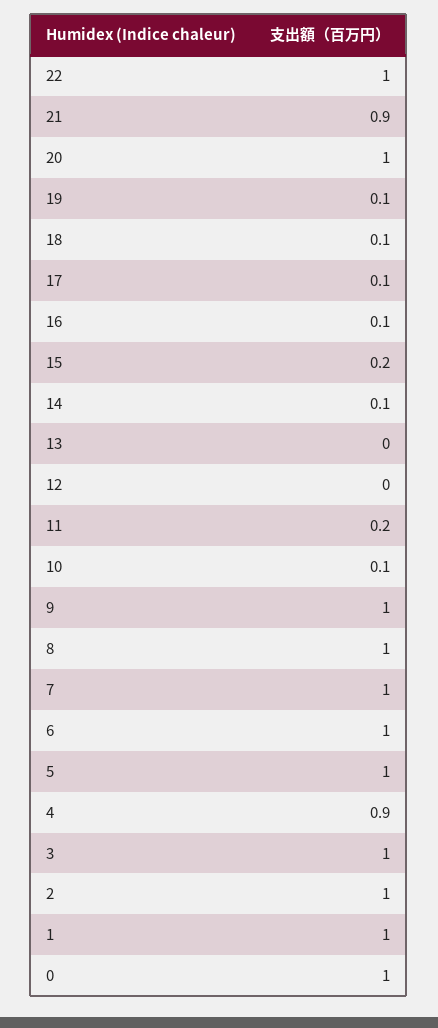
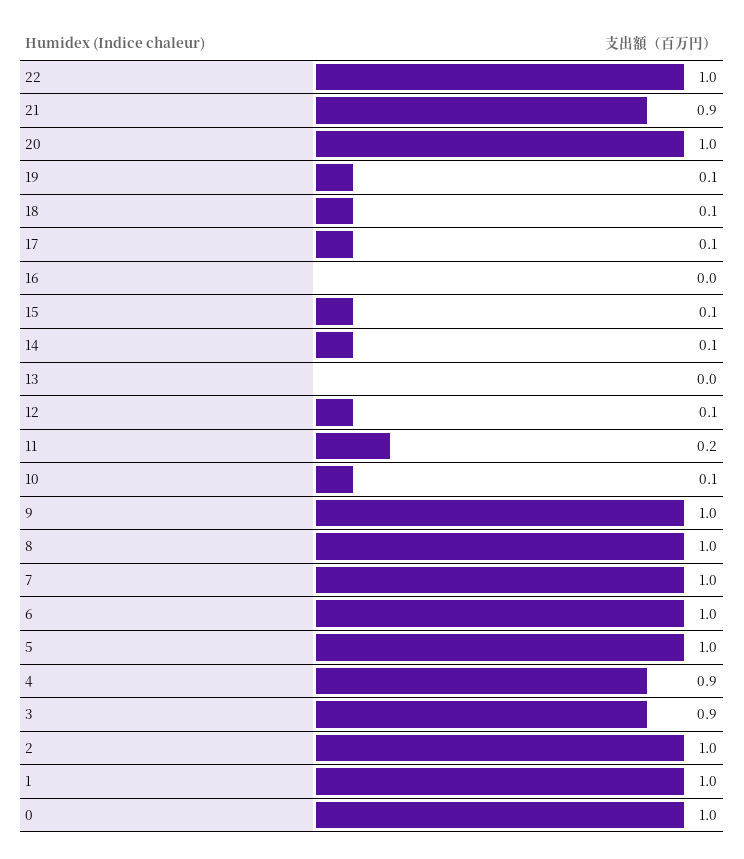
  {
    "22": 1,
    "21": 0.9,
    "20": 1,
    "19": 0.1,
    "18": 0.1,
    "17": 0.1,
-   "16": 0.1,
+   "16": 0,
-   "15": 0.2,
+   "15": 0.1,
    "14": 0.1,
    "13": 0,
-   "12": 0,
+   "12": 0.1,
    "11": 0.2,
    "10": 0.1,
    "9": 1,
    "8": 1,
    "7": 1,
    "6": 1,
    "5": 1,
    "4": 0.9,
-   "3": 1,
+   "3": 0.9,
    "2": 1,
    "1": 1,
    "0": 1
  }

